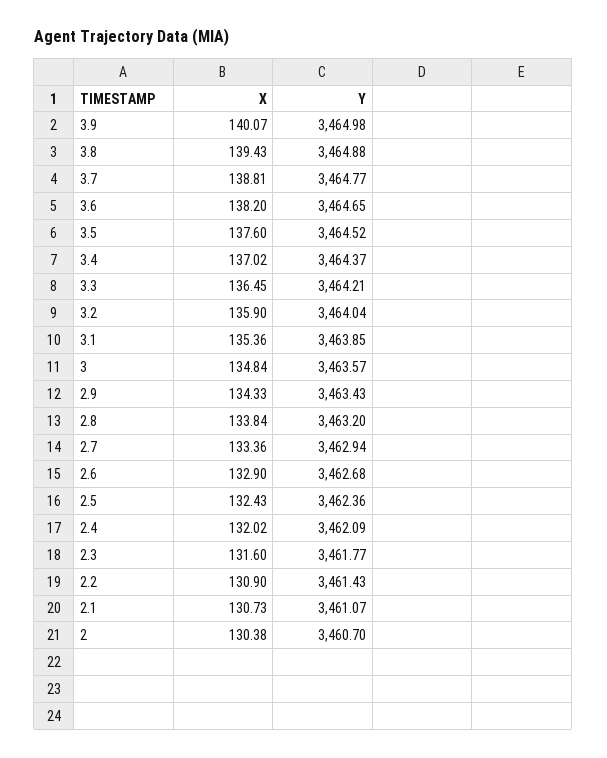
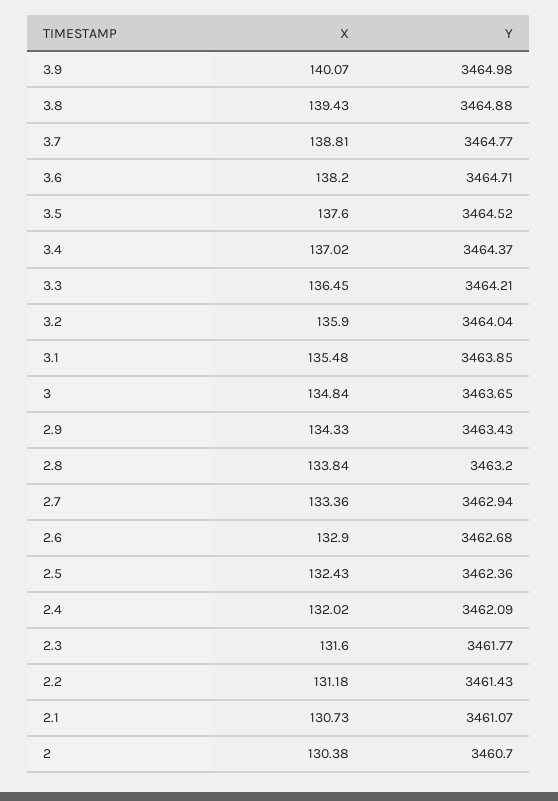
  {
    "X": {
      "3.9": 140.07,
      "3.8": 139.43,
      "3.7": 138.81,
      "3.6": 138.2,
      "3.5": 137.6,
      "3.4": 137.02,
      "3.3": 136.45,
      "3.2": 135.9,
-     "3.1": 135.36,
+     "3.1": 135.48,
      "3": 134.84,
      "2.9": 134.33,
      "2.8": 133.84,
      "2.7": 133.36,
      "2.6": 132.9,
      "2.5": 132.43,
      "2.4": 132.02,
      "2.3": 131.6,
-     "2.2": 130.9,
+     "2.2": 131.18,
      "2.1": 130.73,
      "2": 130.38
    },
    "Y": {
      "3.9": 3464.98,
      "3.8": 3464.88,
      "3.7": 3464.77,
-     "3.6": 3464.65,
+     "3.6": 3464.71,
      "3.5": 3464.52,
      "3.4": 3464.37,
      "3.3": 3464.21,
      "3.2": 3464.04,
      "3.1": 3463.85,
-     "3": 3463.57,
+     "3": 3463.65,
      "2.9": 3463.43,
      "2.8": 3463.2,
      "2.7": 3462.94,
      "2.6": 3462.68,
      "2.5": 3462.36,
      "2.4": 3462.09,
      "2.3": 3461.77,
      "2.2": 3461.43,
      "2.1": 3461.07,
      "2": 3460.7
    }
  }

